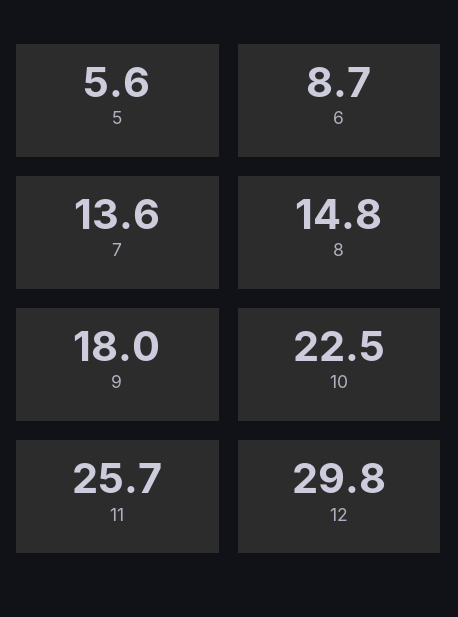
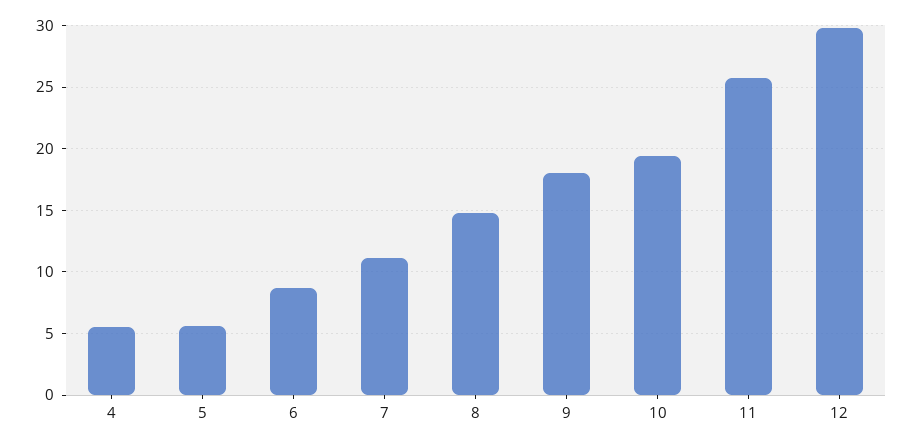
  {
    "5": 5.6,
    "6": 8.7,
-   "7": 13.6,
+   "7": 11,
    "8": 14.8,
    "9": 18,
-   "10": 22.5,
+   "10": 19.5,
    "11": 25.7,
-   "12": 29.8
+   "12": 29.8,
+   "4": 5.5
  }

